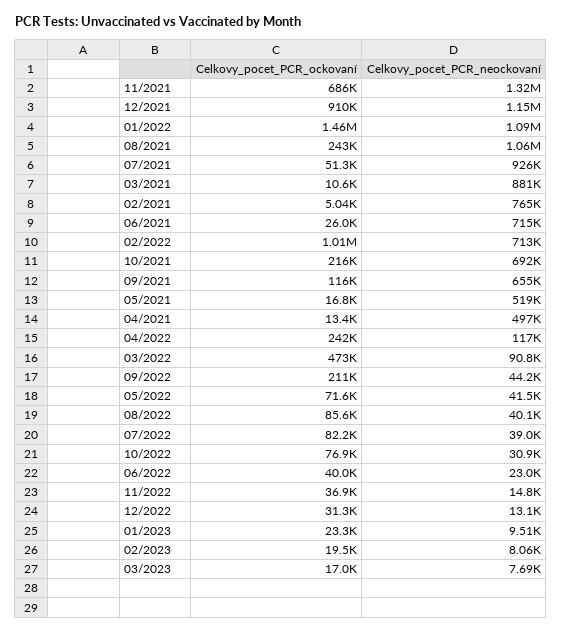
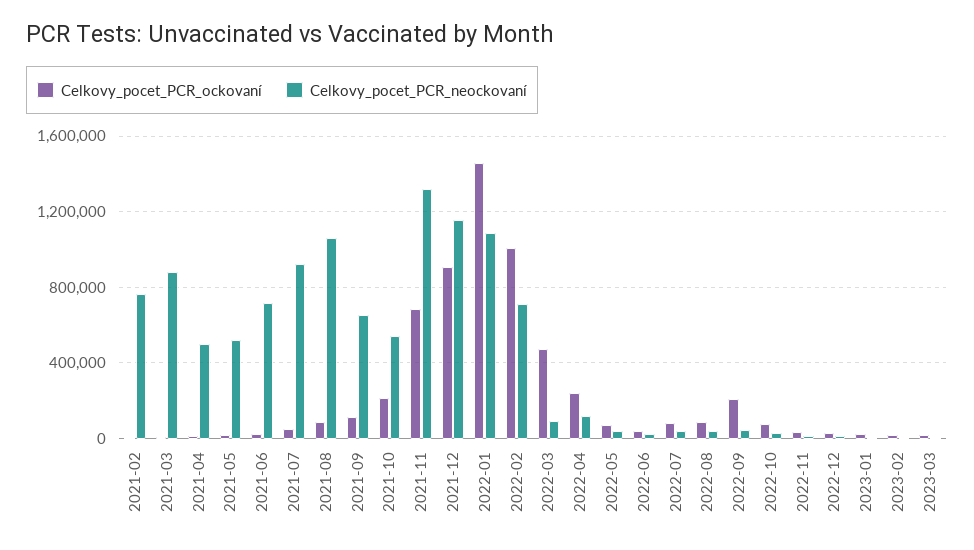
  {
    "Celkovy_pocet_PCR_ockovaní": {
      "11/2021": 686000,
      "12/2021": 910000,
      "01/2022": 1460000,
-     "08/2021": 243000,
+     "08/2021": 100000,
      "07/2021": 51300,
      "03/2021": 10600,
      "02/2021": 5040,
      "06/2021": 26000,
      "02/2022": 1010000,
      "10/2021": 216000,
      "09/2021": 116000,
      "05/2021": 16800,
      "04/2021": 13400,
      "04/2022": 242000,
      "03/2022": 473000,
      "09/2022": 211000,
      "05/2022": 71600,
      "08/2022": 85600,
      "07/2022": 82200,
      "10/2022": 76900,
      "06/2022": 40000,
      "11/2022": 36900,
      "12/2022": 31300,
      "01/2023": 23300,
      "02/2023": 19500,
      "03/2023": 17000
    },
    "Celkovy_pocet_PCR_neockovaní": {
      "11/2021": 1320000,
      "12/2021": 1150000,
      "01/2022": 1090000,
      "08/2021": 1060000,
      "07/2021": 926000,
      "03/2021": 881000,
      "02/2021": 765000,
      "06/2021": 715000,
      "02/2022": 713000,
-     "10/2021": 692000,
+     "10/2021": 550000,
      "09/2021": 655000,
      "05/2021": 519000,
      "04/2021": 497000,
      "04/2022": 117000,
      "03/2022": 90800,
      "09/2022": 44200,
      "05/2022": 41500,
      "08/2022": 40100,
      "07/2022": 39000,
      "10/2022": 30900,
      "06/2022": 23000,
      "11/2022": 14800,
      "12/2022": 13100,
      "01/2023": 9510,
      "02/2023": 8060,
      "03/2023": 7690
    }
  }

